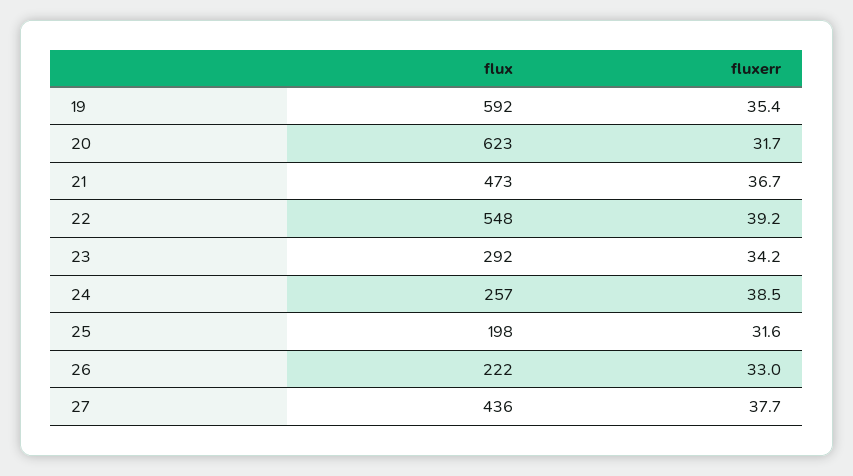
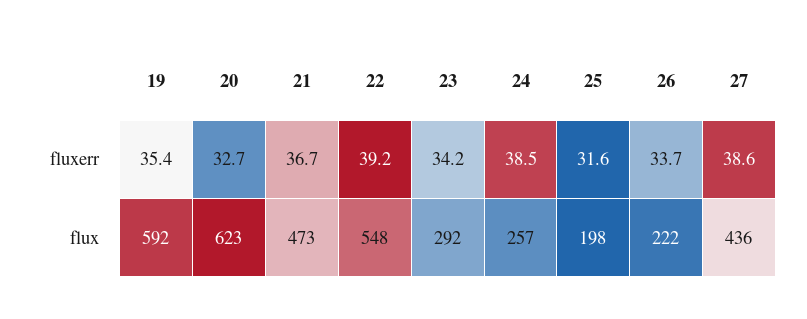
  {
    "flux": {
      "19": 592,
      "20": 623,
      "21": 473,
      "22": 548,
      "23": 292,
      "24": 257,
      "25": 198,
      "26": 222,
      "27": 436
    },
    "fluxerr": {
      "19": 35.4,
-     "20": 31.7,
+     "20": 32.7,
      "21": 36.7,
      "22": 39.2,
      "23": 34.2,
      "24": 38.5,
      "25": 31.6,
-     "26": 33,
+     "26": 33.7,
-     "27": 37.7
+     "27": 38.6
    }
  }

